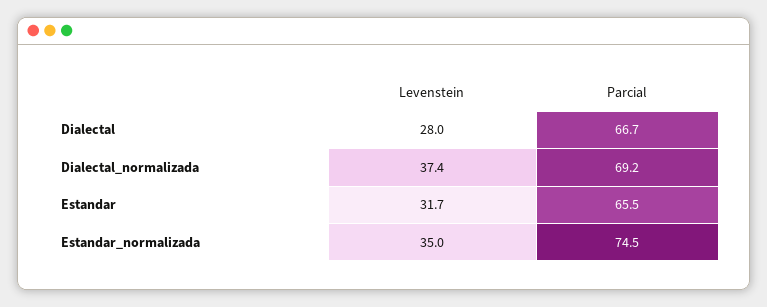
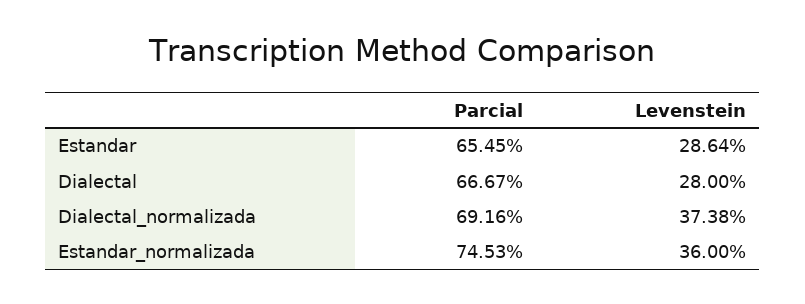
  {
    "Levenstein": {
      "Dialectal": 28,
      "Dialectal_normalizada": 37.38,
-     "Estandar": 31.7,
+     "Estandar": 28.64,
-     "Estandar_normalizada": 35
+     "Estandar_normalizada": 36
    },
    "Parcial": {
      "Dialectal": 66.67,
      "Dialectal_normalizada": 69.16,
      "Estandar": 65.45,
      "Estandar_normalizada": 74.53
    }
  }

